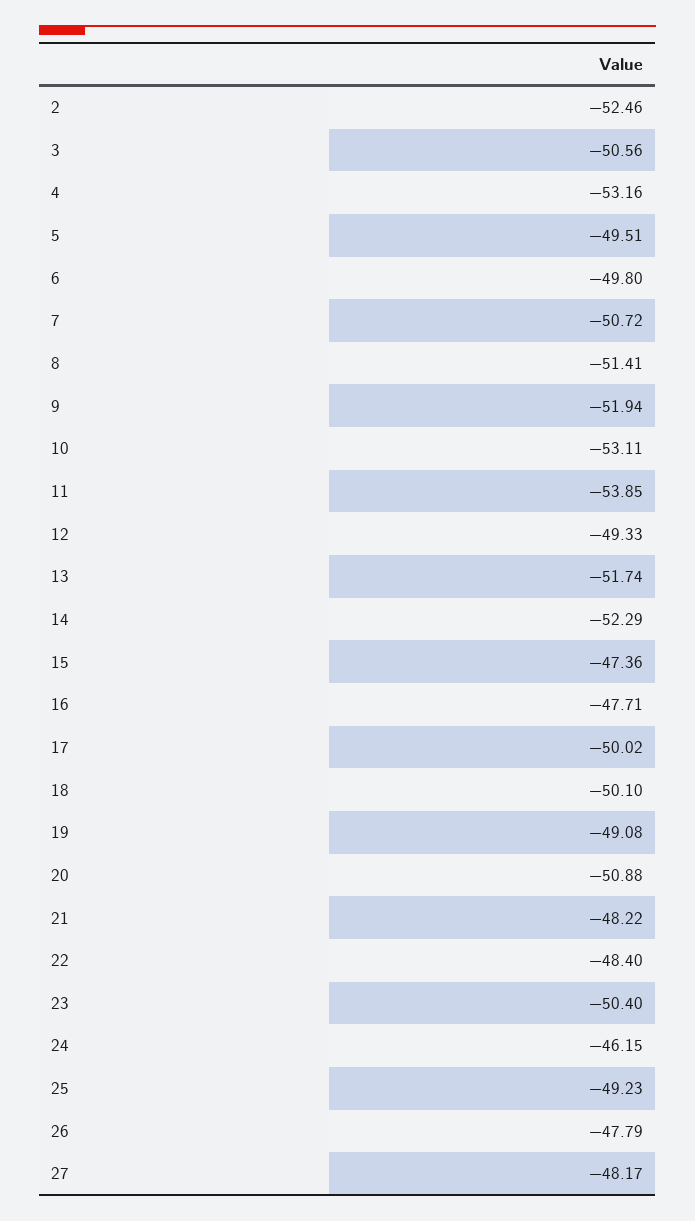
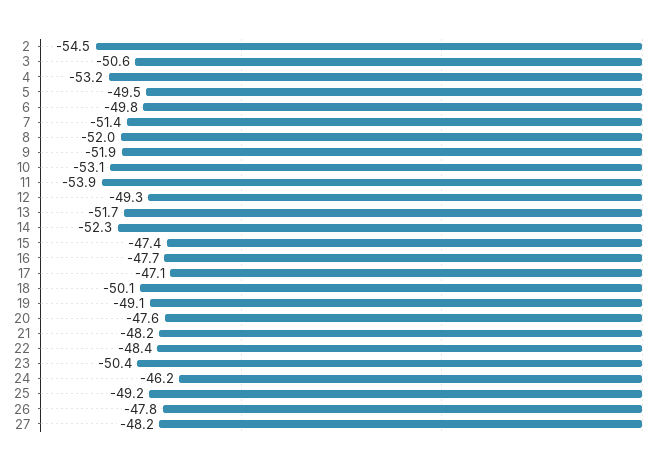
  {
-   "2": -52.46,
+   "2": -54.5,
    "3": -50.56,
    "4": -53.16,
    "5": -49.51,
    "6": -49.8,
-   "7": -50.72,
+   "7": -51.4,
-   "8": -51.41,
+   "8": -52,
    "9": -51.94,
    "10": -53.11,
    "11": -53.85,
    "12": -49.33,
    "13": -51.74,
    "14": -52.29,
    "15": -47.36,
    "16": -47.71,
-   "17": -50.02,
+   "17": -47.1,
    "18": -50.1,
    "19": -49.08,
-   "20": -50.88,
+   "20": -47.6,
    "21": -48.22,
    "22": -48.4,
    "23": -50.4,
    "24": -46.15,
    "25": -49.23,
    "26": -47.79,
    "27": -48.17
  }

